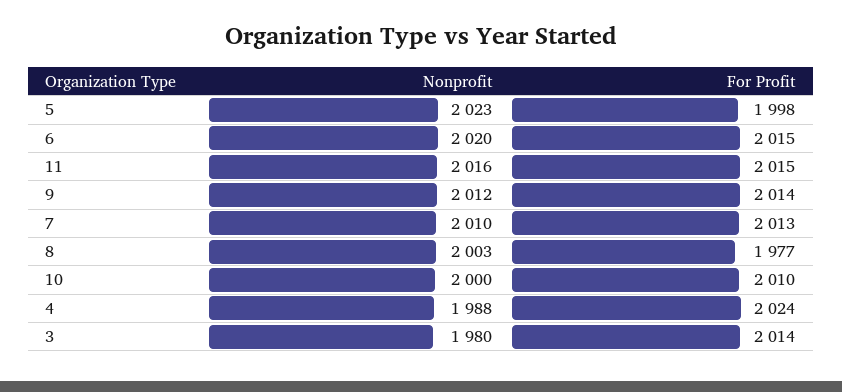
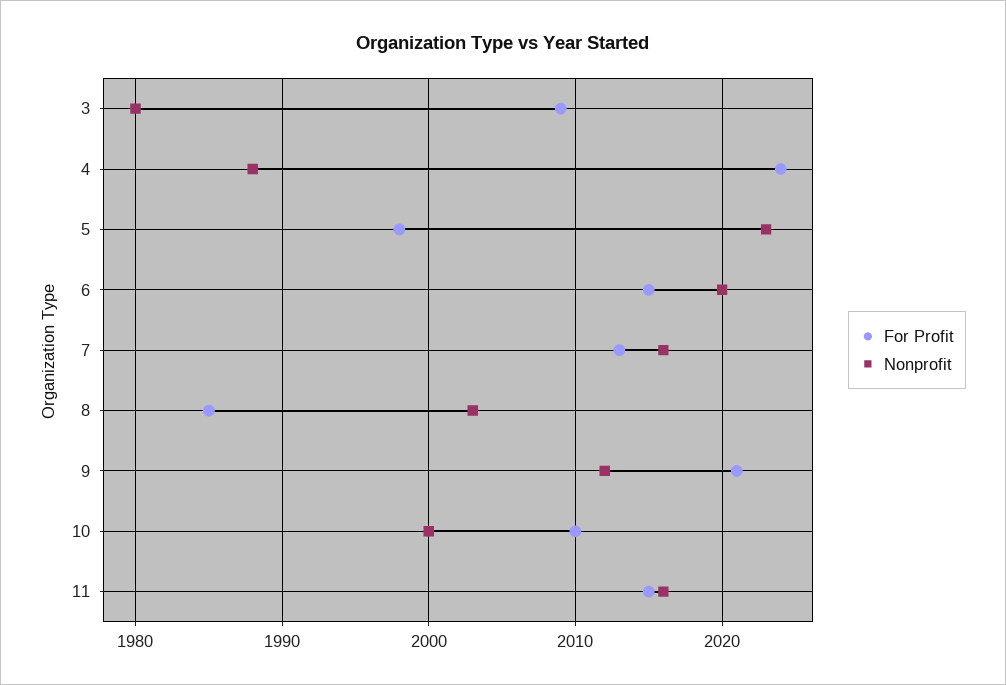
  {
    "Nonprofit": {
      "5": 2023,
      "6": 2020,
      "11": 2016,
      "9": 2012,
-     "7": 2010,
+     "7": 2016,
      "8": 2003,
      "10": 2000,
      "4": 1988,
      "3": 1980
    },
    "For Profit": {
      "5": 1998,
      "6": 2015,
      "11": 2015,
-     "9": 2014,
+     "9": 2021,
      "7": 2013,
-     "8": 1977,
+     "8": 1985,
      "10": 2010,
      "4": 2024,
-     "3": 2014
+     "3": 2009
    }
  }

